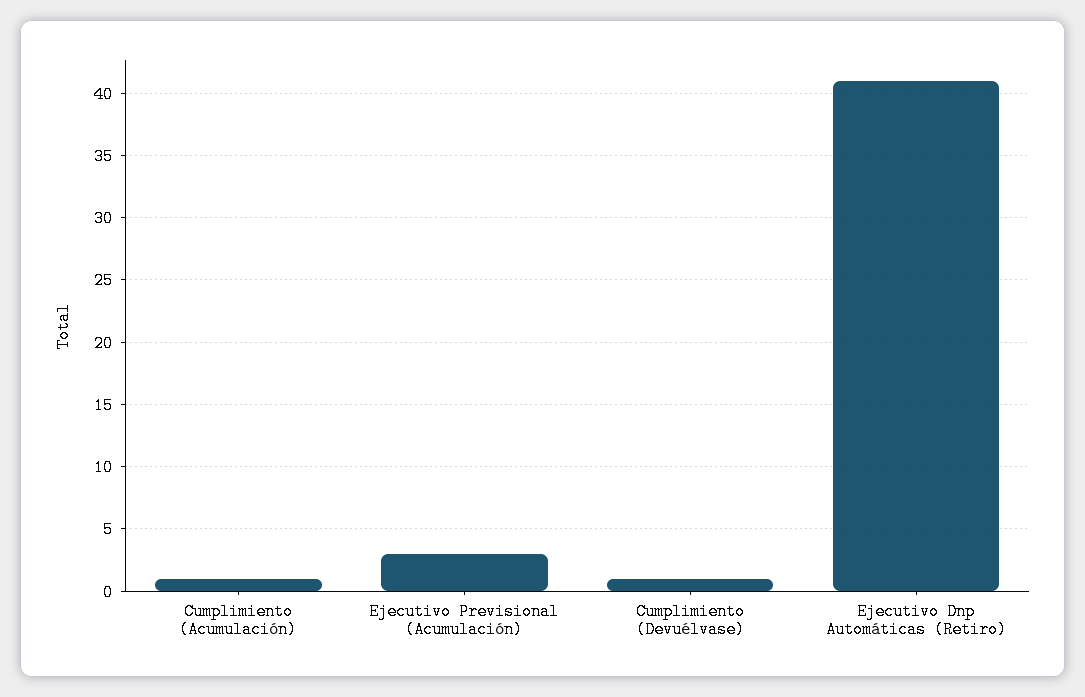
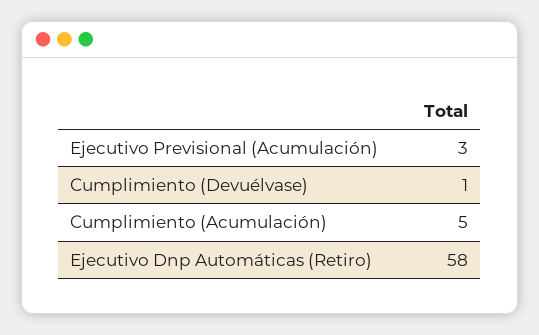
  {
-   "Cumplimiento (Acumulación)": 1,
+   "Cumplimiento (Acumulación)": 5,
    "Ejecutivo Previsional (Acumulación)": 3,
    "Cumplimiento (Devuélvase)": 1,
-   "Ejecutivo Dnp Automáticas (Retiro)": 41
+   "Ejecutivo Dnp Automáticas (Retiro)": 58
  }

